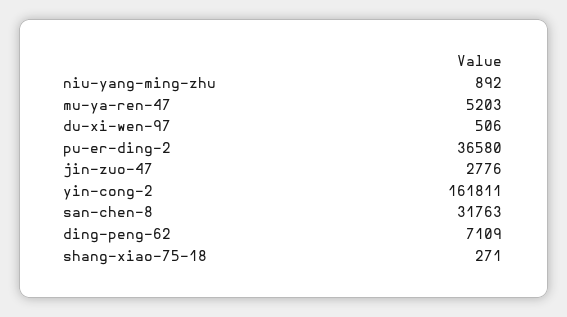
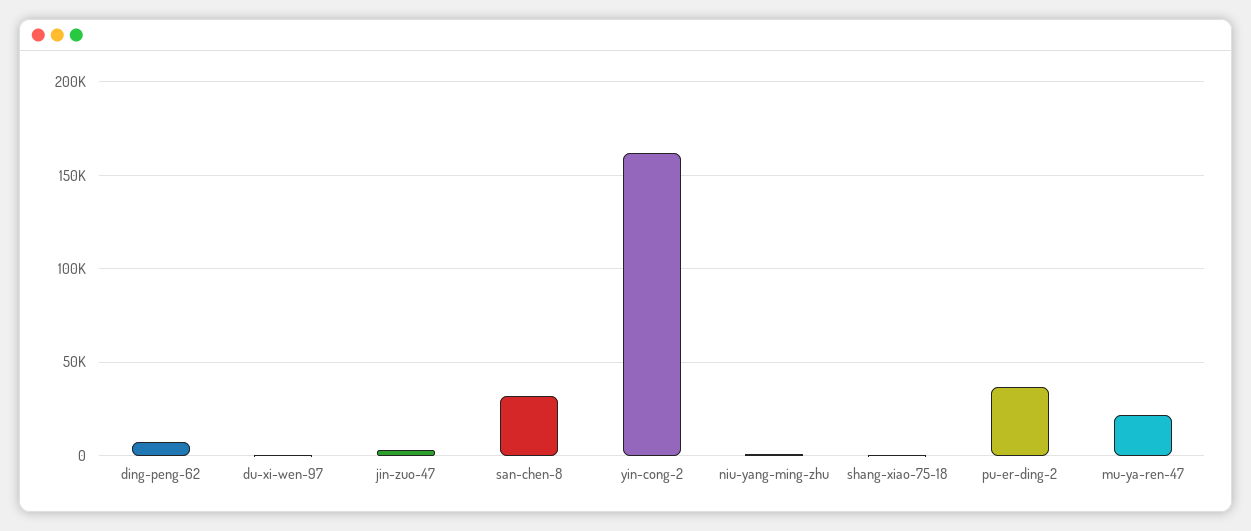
  {
    "niu-yang-ming-zhu": 892,
-   "mu-ya-ren-47": 5203,
+   "mu-ya-ren-47": 20000,
    "du-xi-wen-97": 506,
    "pu-er-ding-2": 36580,
    "jin-zuo-47": 2776,
    "yin-cong-2": 161811,
    "san-chen-8": 31763,
    "ding-peng-62": 7109,
    "shang-xiao-75-18": 271
  }

